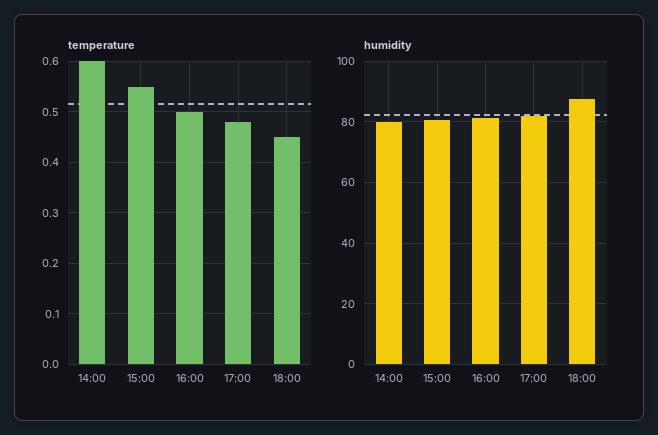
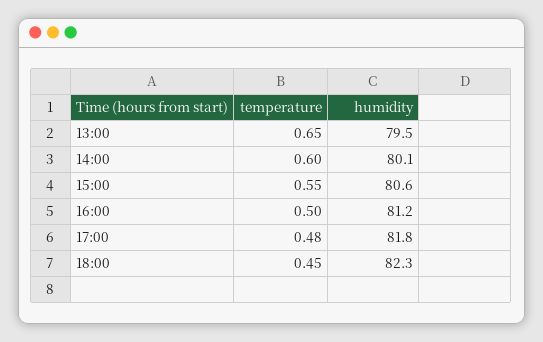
  {
    "temperature": {
      "14:00": 0.6,
      "15:00": 0.55,
      "16:00": 0.5,
      "17:00": 0.48,
-     "18:00": 0.45
+     "18:00": 0.45,
+     "13:00": 0.65
    },
    "humidity": {
      "14:00": 80.1,
      "15:00": 80.6,
      "16:00": 81.2,
      "17:00": 81.8,
-     "18:00": 88
+     "18:00": 82.3,
+     "13:00": 79.5
    }
  }

